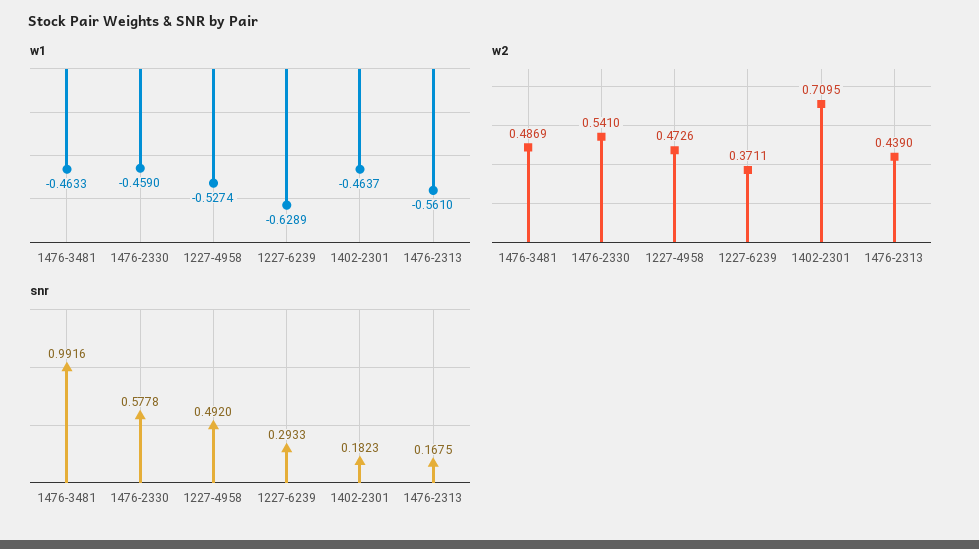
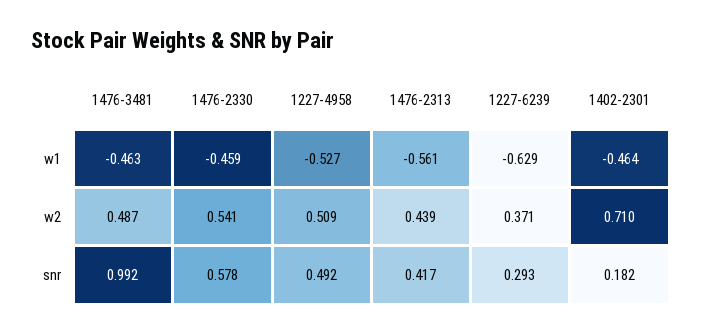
  {
    "w1": {
      "1476-3481": -0.4633,
      "1476-2330": -0.459,
      "1227-4958": -0.5274,
      "1227-6239": -0.6289,
      "1402-2301": -0.4637,
      "1476-2313": -0.561
    },
    "w2": {
      "1476-3481": 0.4869,
      "1476-2330": 0.541,
-     "1227-4958": 0.4726,
+     "1227-4958": 0.509,
      "1227-6239": 0.3711,
      "1402-2301": 0.7095,
      "1476-2313": 0.439
    },
    "snr": {
      "1476-3481": 0.9916,
      "1476-2330": 0.5778,
      "1227-4958": 0.492,
      "1227-6239": 0.2933,
      "1402-2301": 0.1823,
-     "1476-2313": 0.1675
+     "1476-2313": 0.417
    }
  }

